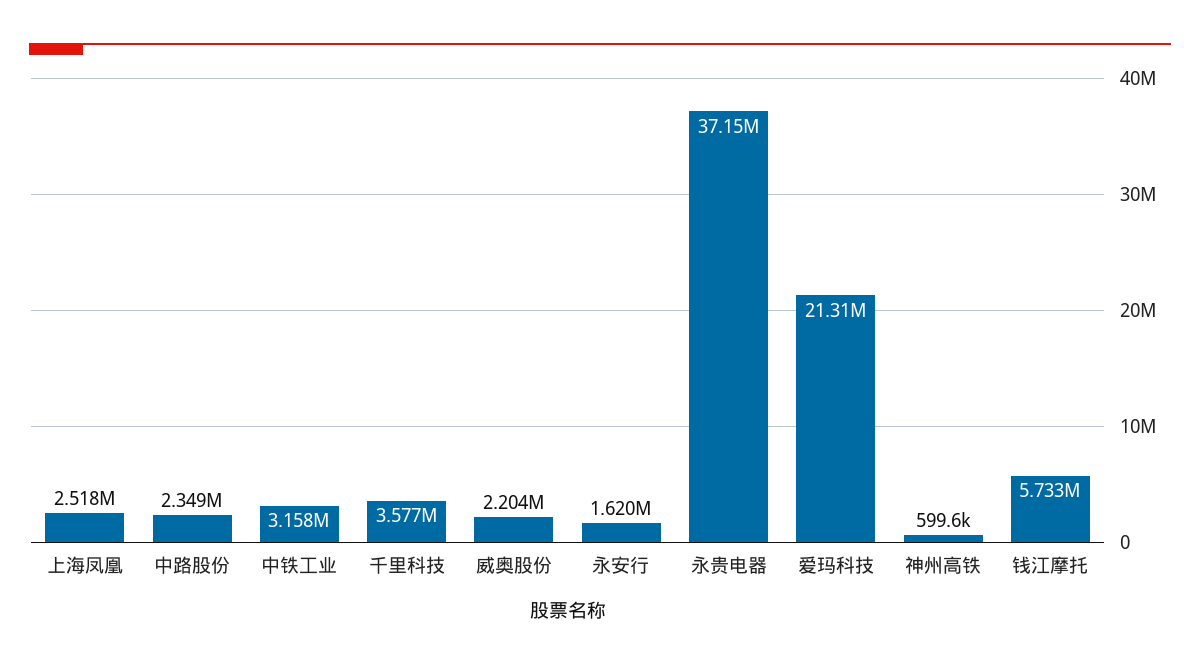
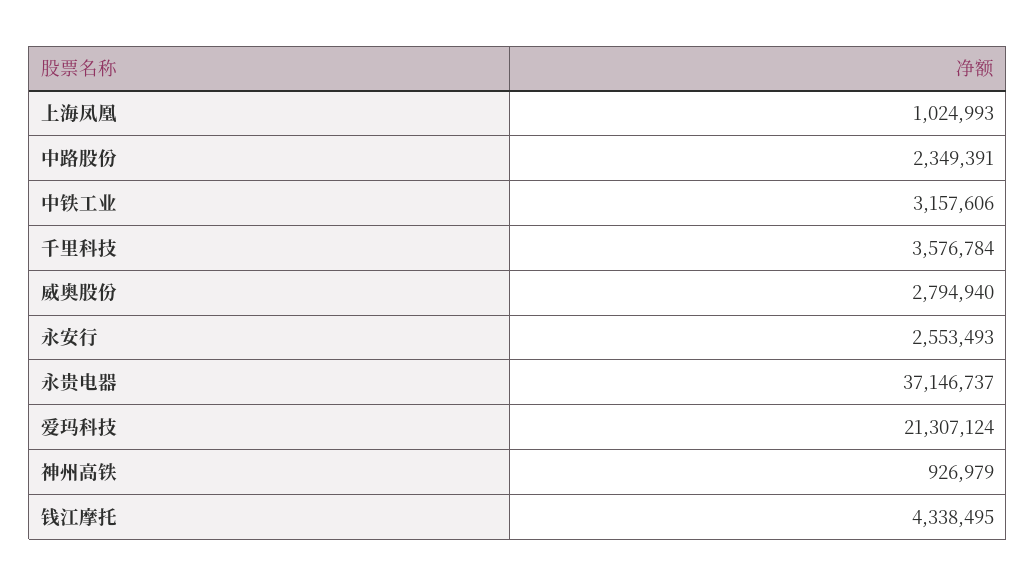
  {
-   "上海凤凰": 2518000,
+   "上海凤凰": 1024993,
    "中路股份": 2349391,
    "中铁工业": 3157606,
    "千里科技": 3576784,
-   "威奥股份": 2204000,
+   "威奥股份": 2794940,
-   "永安行": 1620000,
+   "永安行": 2553493,
    "永贵电器": 37146737,
    "爱玛科技": 21307124,
-   "神州高铁": 599600,
+   "神州高铁": 926979,
-   "钱江摩托": 5733000
+   "钱江摩托": 4338495
  }

